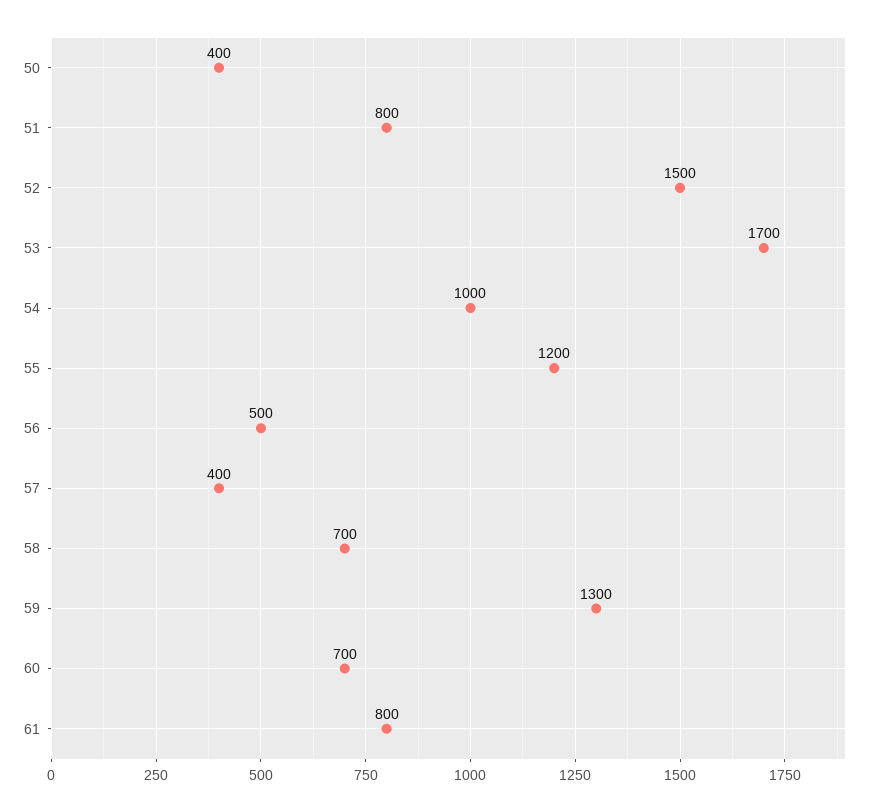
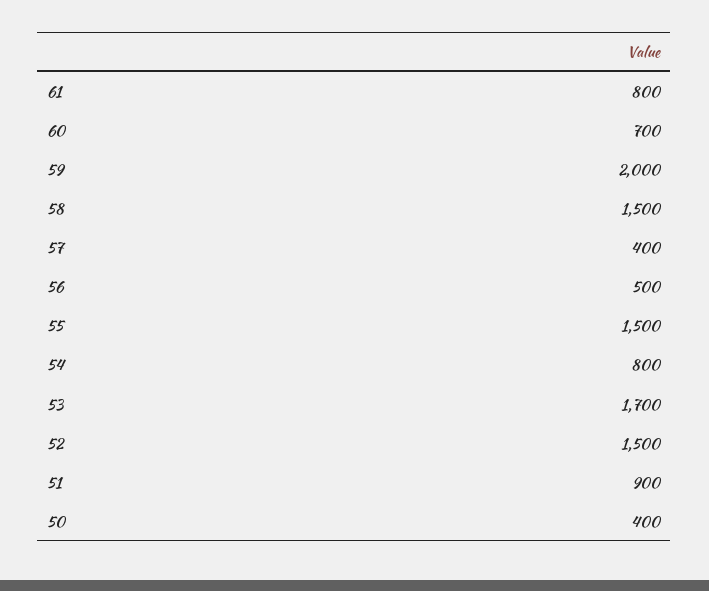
  {
    "50": 400,
-   "51": 800,
+   "51": 900,
    "52": 1500,
    "53": 1700,
-   "54": 1000,
+   "54": 800,
-   "55": 1200,
+   "55": 1500,
    "56": 500,
    "57": 400,
-   "58": 700,
+   "58": 1500,
-   "59": 1300,
+   "59": 2000,
    "60": 700,
    "61": 800
  }

